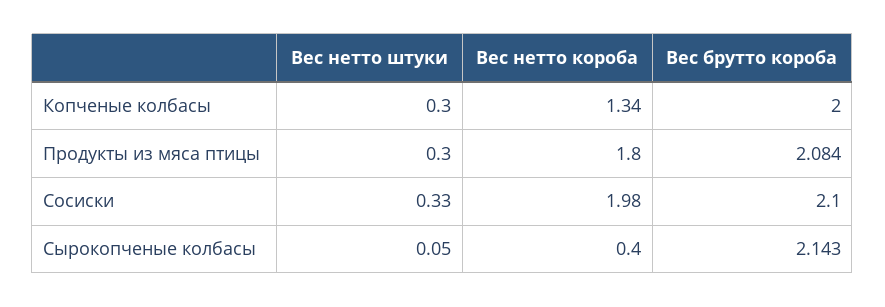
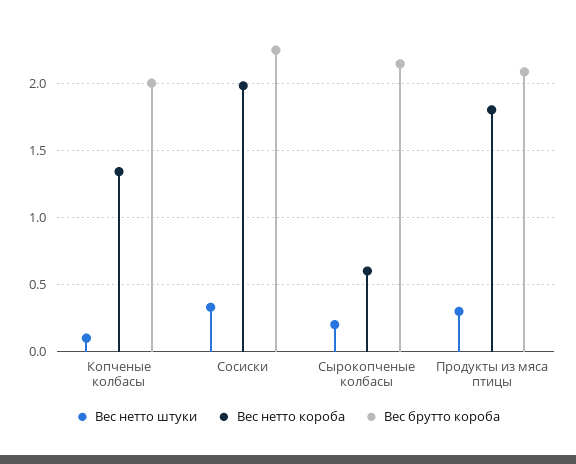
  {
    "Вес нетто штуки": {
-     "Копченые колбасы": 0.3,
+     "Копченые колбасы": 0.1,
      "Продукты из мяса птицы": 0.3,
      "Сосиски": 0.33,
-     "Сырокопченые колбасы": 0.05
+     "Сырокопченые колбасы": 0.2
    },
    "Вес нетто короба": {
      "Копченые колбасы": 1.34,
      "Продукты из мяса птицы": 1.8,
      "Сосиски": 1.98,
-     "Сырокопченые колбасы": 0.4
+     "Сырокопченые колбасы": 0.6
    },
    "Вес брутто короба": {
      "Копченые колбасы": 2,
      "Продукты из мяса птицы": 2.084,
-     "Сосиски": 2.1,
+     "Сосиски": 2.25,
      "Сырокопченые колбасы": 2.143
    }
  }

